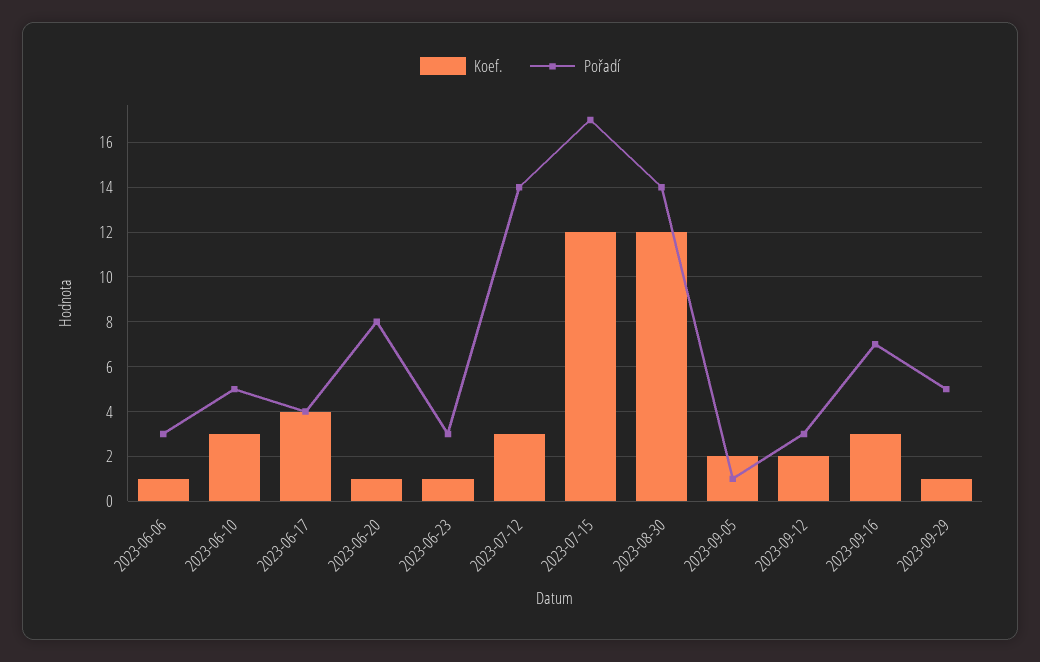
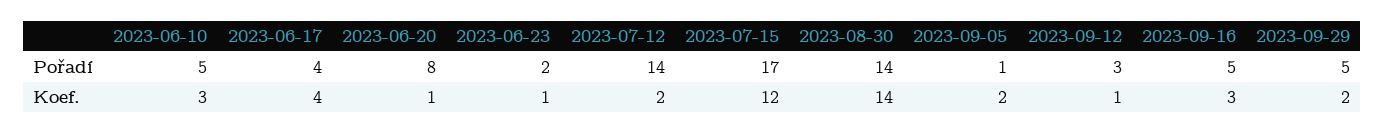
  {
    "Koef.": {
-     "2023-06-06": 1,
      "2023-06-10": 3,
      "2023-06-17": 4,
      "2023-06-20": 1,
      "2023-06-23": 1,
-     "2023-07-12": 3,
+     "2023-07-12": 2,
      "2023-07-15": 12,
-     "2023-08-30": 12,
+     "2023-08-30": 14,
      "2023-09-05": 2,
-     "2023-09-12": 2,
+     "2023-09-12": 1,
      "2023-09-16": 3,
-     "2023-09-29": 1
+     "2023-09-29": 2
    },
    "Pořadí": {
-     "2023-06-06": 3,
      "2023-06-10": 5,
      "2023-06-17": 4,
      "2023-06-20": 8,
-     "2023-06-23": 3,
+     "2023-06-23": 2,
      "2023-07-12": 14,
      "2023-07-15": 17,
      "2023-08-30": 14,
      "2023-09-05": 1,
      "2023-09-12": 3,
-     "2023-09-16": 7,
+     "2023-09-16": 5,
      "2023-09-29": 5
    }
  }

